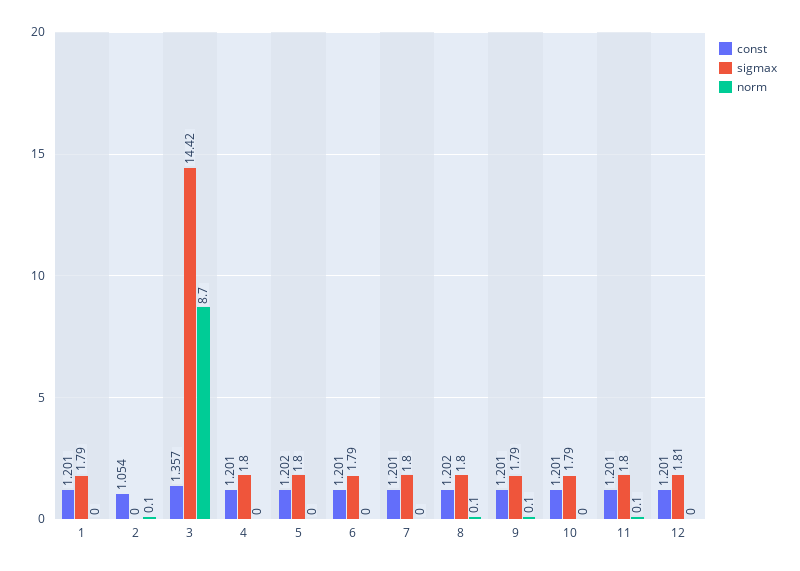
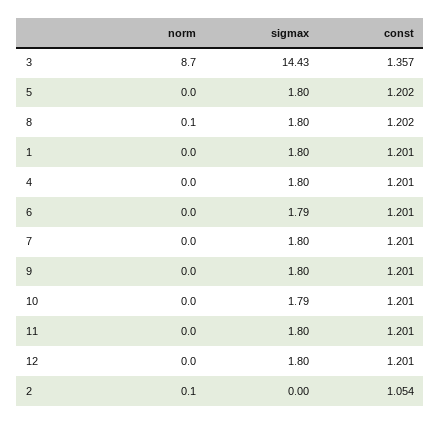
  {
    "const": {
      "1": 1.201,
      "2": 1.054,
      "3": 1.357,
      "4": 1.201,
      "5": 1.202,
      "6": 1.201,
      "7": 1.201,
      "8": 1.202,
      "9": 1.201,
      "10": 1.201,
      "11": 1.201,
      "12": 1.201
    },
    "sigmax": {
-     "1": 1.79,
+     "1": 1.8,
      "2": 0,
-     "3": 14.42,
+     "3": 14.43,
      "4": 1.8,
      "5": 1.8,
      "6": 1.79,
      "7": 1.8,
      "8": 1.8,
-     "9": 1.79,
+     "9": 1.8,
      "10": 1.79,
      "11": 1.8,
-     "12": 1.81
+     "12": 1.8
    },
    "norm": {
      "1": 0,
      "2": 0.1,
      "3": 8.7,
      "4": 0,
      "5": 0,
      "6": 0,
      "7": 0,
      "8": 0.1,
-     "9": 0.1,
+     "9": 0,
      "10": 0,
-     "11": 0.1,
+     "11": 0,
      "12": 0
    }
  }

